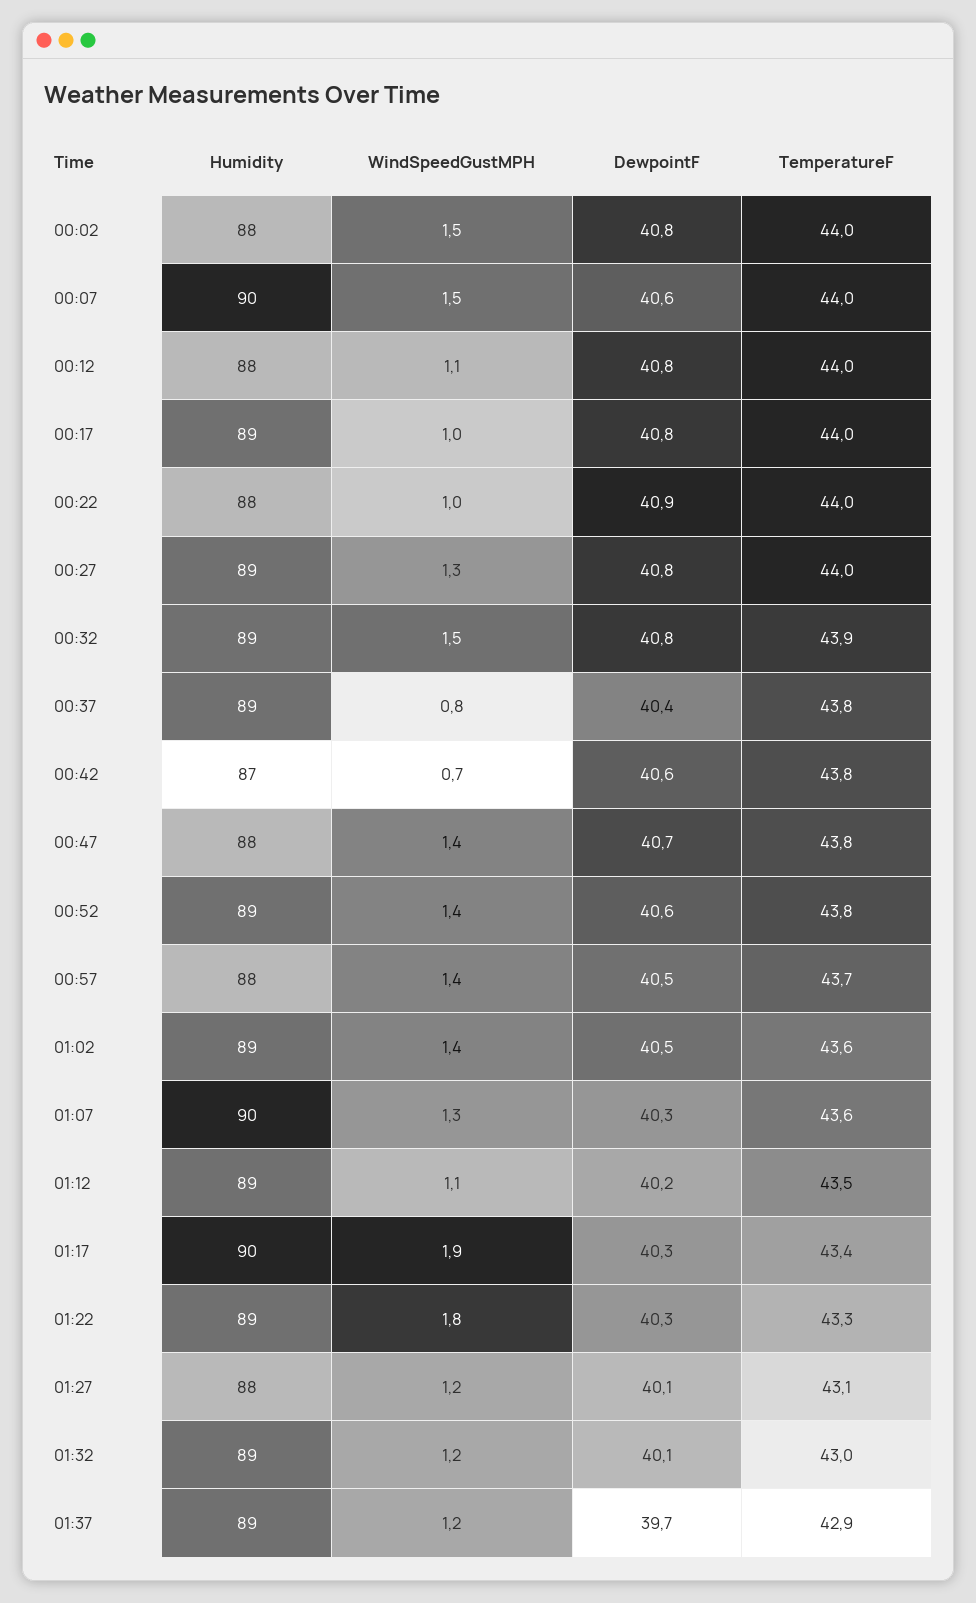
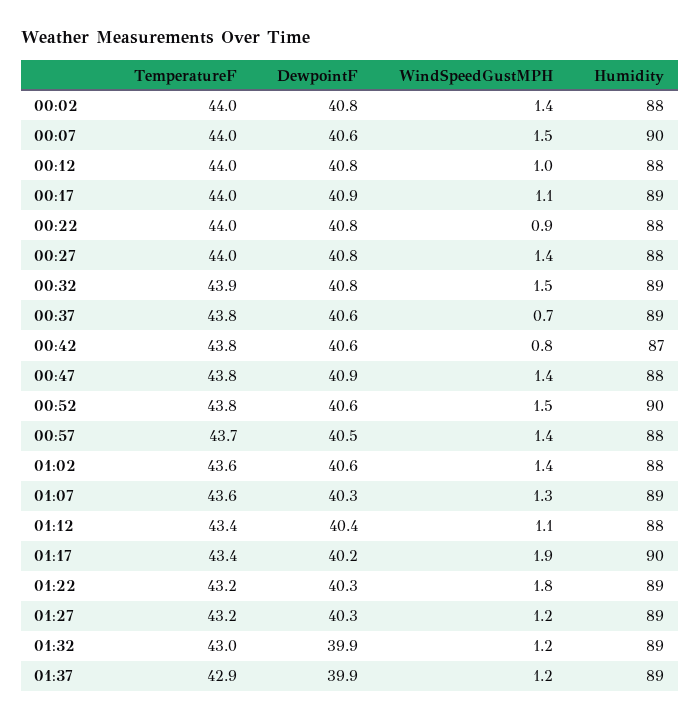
  {
    "Humidity": {
      "00:02": 88,
      "00:07": 90,
      "00:12": 88,
      "00:17": 89,
      "00:22": 88,
-     "00:27": 89,
+     "00:27": 88,
      "00:32": 89,
      "00:37": 89,
      "00:42": 87,
      "00:47": 88,
-     "00:52": 89,
+     "00:52": 90,
      "00:57": 88,
-     "01:02": 89,
+     "01:02": 88,
-     "01:07": 90,
+     "01:07": 89,
-     "01:12": 89,
+     "01:12": 88,
      "01:17": 90,
      "01:22": 89,
-     "01:27": 88,
+     "01:27": 89,
      "01:32": 89,
      "01:37": 89
    },
    "WindSpeedGustMPH": {
-     "00:02": 1.5,
+     "00:02": 1.4,
      "00:07": 1.5,
-     "00:12": 1.1,
+     "00:12": 1,
-     "00:17": 1,
+     "00:17": 1.1,
-     "00:22": 1,
+     "00:22": 0.9,
-     "00:27": 1.3,
+     "00:27": 1.4,
      "00:32": 1.5,
-     "00:37": 0.8,
+     "00:37": 0.7,
-     "00:42": 0.7,
+     "00:42": 0.8,
      "00:47": 1.4,
-     "00:52": 1.4,
+     "00:52": 1.5,
      "00:57": 1.4,
      "01:02": 1.4,
      "01:07": 1.3,
      "01:12": 1.1,
      "01:17": 1.9,
      "01:22": 1.8,
      "01:27": 1.2,
      "01:32": 1.2,
      "01:37": 1.2
    },
    "DewpointF": {
      "00:02": 40.8,
      "00:07": 40.6,
      "00:12": 40.8,
-     "00:17": 40.8,
+     "00:17": 40.9,
-     "00:22": 40.9,
+     "00:22": 40.8,
      "00:27": 40.8,
      "00:32": 40.8,
-     "00:37": 40.4,
+     "00:37": 40.6,
      "00:42": 40.6,
-     "00:47": 40.7,
+     "00:47": 40.9,
      "00:52": 40.6,
      "00:57": 40.5,
-     "01:02": 40.5,
+     "01:02": 40.6,
      "01:07": 40.3,
-     "01:12": 40.2,
+     "01:12": 40.4,
-     "01:17": 40.3,
+     "01:17": 40.2,
      "01:22": 40.3,
-     "01:27": 40.1,
+     "01:27": 40.3,
-     "01:32": 40.1,
+     "01:32": 39.9,
-     "01:37": 39.7
+     "01:37": 39.9
    },
    "TemperatureF": {
      "00:02": 44,
      "00:07": 44,
      "00:12": 44,
      "00:17": 44,
      "00:22": 44,
      "00:27": 44,
      "00:32": 43.9,
      "00:37": 43.8,
      "00:42": 43.8,
      "00:47": 43.8,
      "00:52": 43.8,
      "00:57": 43.7,
      "01:02": 43.6,
      "01:07": 43.6,
-     "01:12": 43.5,
+     "01:12": 43.4,
      "01:17": 43.4,
-     "01:22": 43.3,
+     "01:22": 43.2,
-     "01:27": 43.1,
+     "01:27": 43.2,
      "01:32": 43,
      "01:37": 42.9
    }
  }

